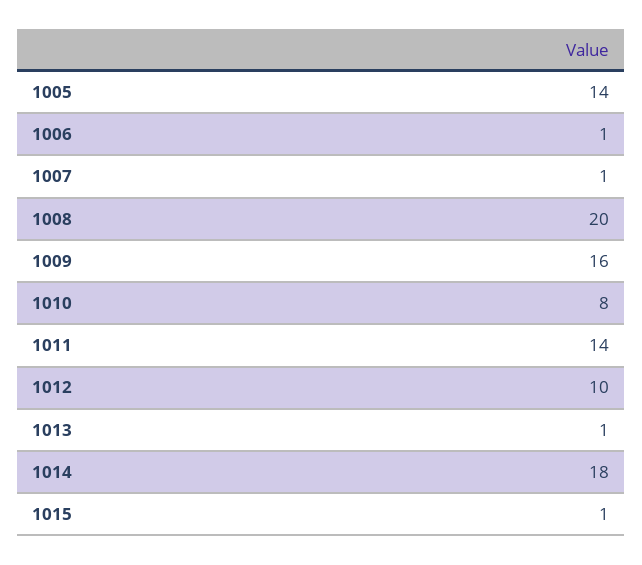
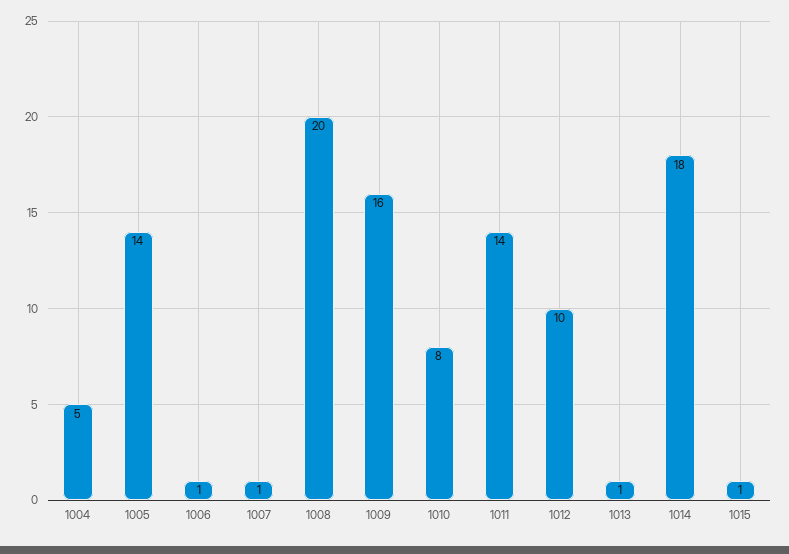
  {
    "1005": 14,
    "1006": 1,
    "1007": 1,
    "1008": 20,
    "1009": 16,
    "1010": 8,
    "1011": 14,
    "1012": 10,
    "1013": 1,
    "1014": 18,
-   "1015": 1
+   "1015": 1,
+   "1004": 5
  }

